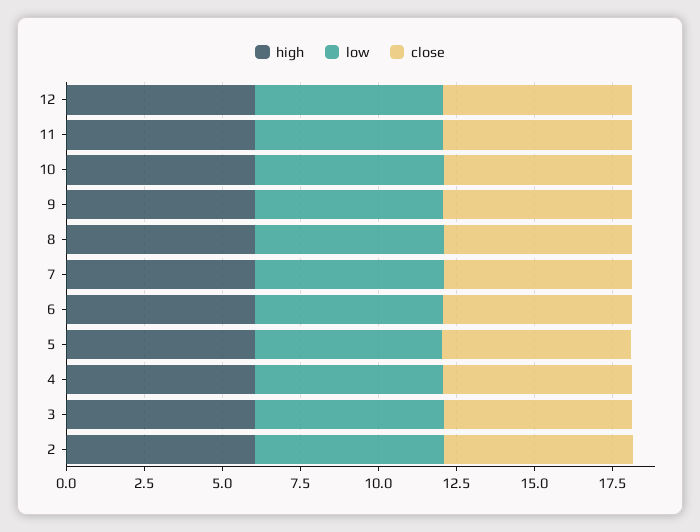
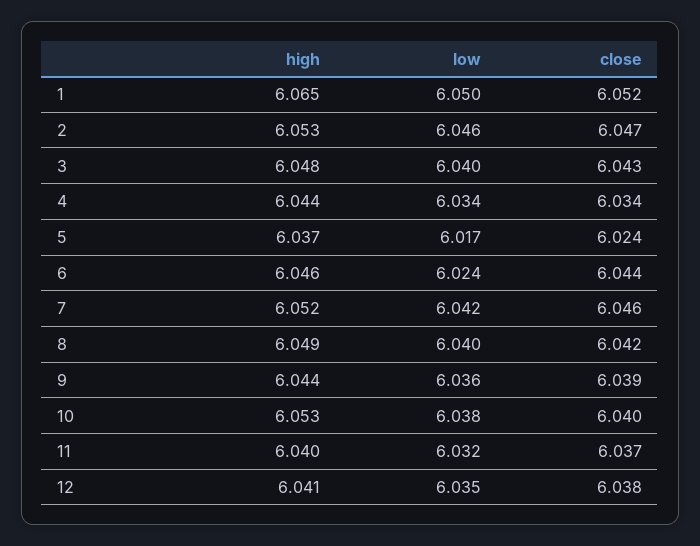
  {
    "high": {
      "12": 6.041,
      "11": 6.04,
      "10": 6.053,
      "9": 6.044,
      "8": 6.049,
      "7": 6.052,
      "6": 6.046,
      "5": 6.037,
      "4": 6.044,
      "3": 6.048,
-     "2": 6.053
+     "2": 6.053,
+     "1": 6.065
    },
    "low": {
      "12": 6.035,
      "11": 6.032,
      "10": 6.038,
      "9": 6.036,
      "8": 6.04,
      "7": 6.042,
      "6": 6.024,
      "5": 6.017,
      "4": 6.034,
      "3": 6.04,
-     "2": 6.046
+     "2": 6.046,
+     "1": 6.05
    },
    "close": {
      "12": 6.038,
      "11": 6.037,
      "10": 6.04,
      "9": 6.039,
      "8": 6.042,
      "7": 6.046,
      "6": 6.044,
      "5": 6.024,
      "4": 6.034,
      "3": 6.043,
-     "2": 6.047
+     "2": 6.047,
+     "1": 6.052
    }
  }

